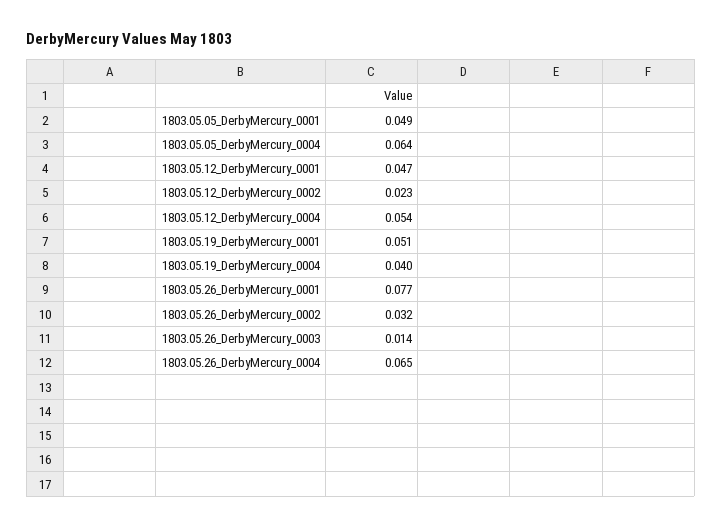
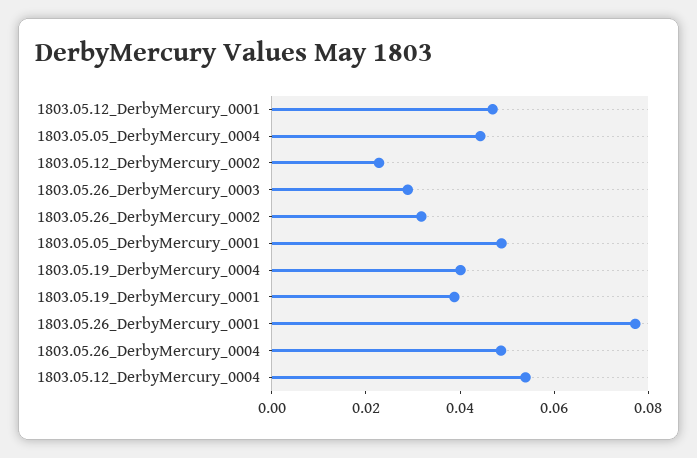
  {
    "1803.05.05_DerbyMercury_0001": 0.049,
-   "1803.05.05_DerbyMercury_0004": 0.064,
+   "1803.05.05_DerbyMercury_0004": 0.045,
    "1803.05.12_DerbyMercury_0001": 0.047,
    "1803.05.12_DerbyMercury_0002": 0.023,
    "1803.05.12_DerbyMercury_0004": 0.054,
-   "1803.05.19_DerbyMercury_0001": 0.051,
+   "1803.05.19_DerbyMercury_0001": 0.04,
    "1803.05.19_DerbyMercury_0004": 0.04,
    "1803.05.26_DerbyMercury_0001": 0.077,
    "1803.05.26_DerbyMercury_0002": 0.032,
-   "1803.05.26_DerbyMercury_0003": 0.014,
+   "1803.05.26_DerbyMercury_0003": 0.03,
-   "1803.05.26_DerbyMercury_0004": 0.065
+   "1803.05.26_DerbyMercury_0004": 0.05
  }

